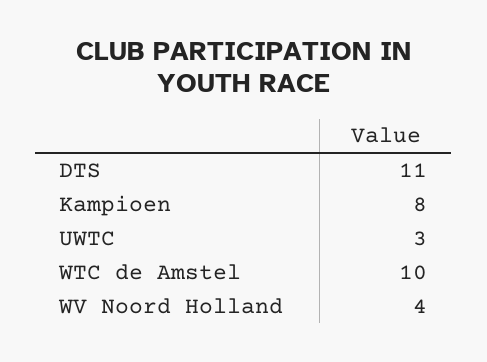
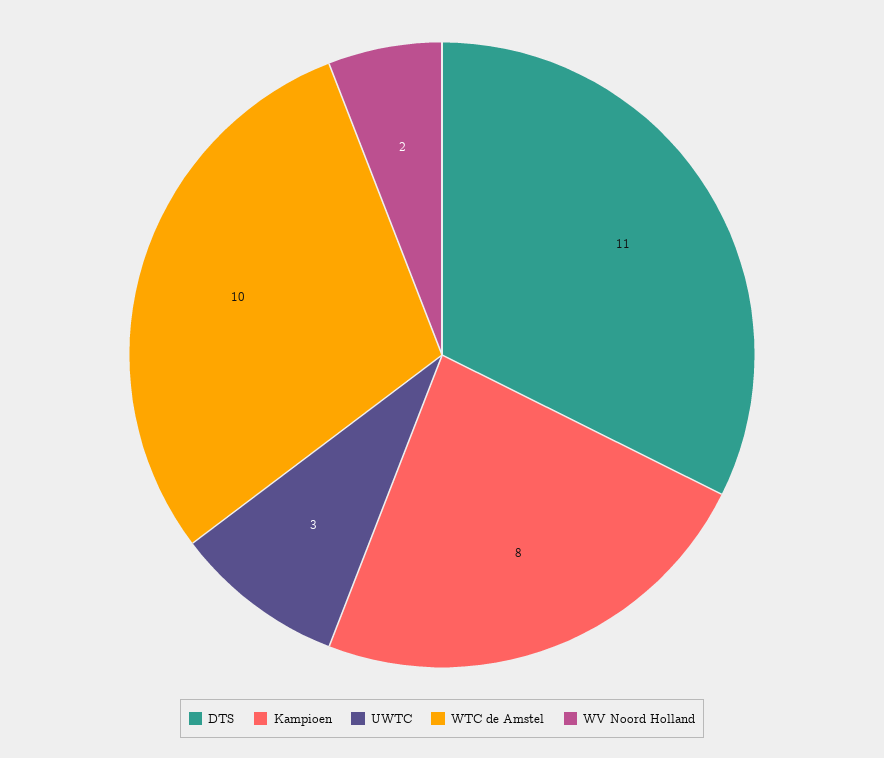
  {
    "DTS": 11,
    "Kampioen": 8,
    "UWTC": 3,
    "WTC de Amstel": 10,
-   "WV Noord Holland": 4
+   "WV Noord Holland": 2
  }

